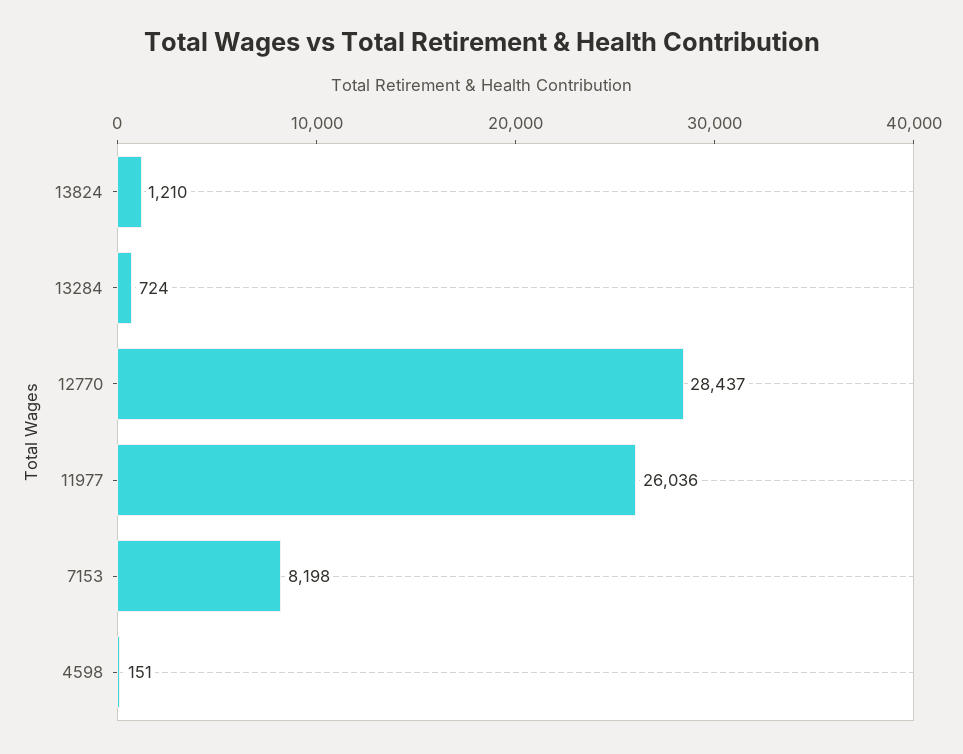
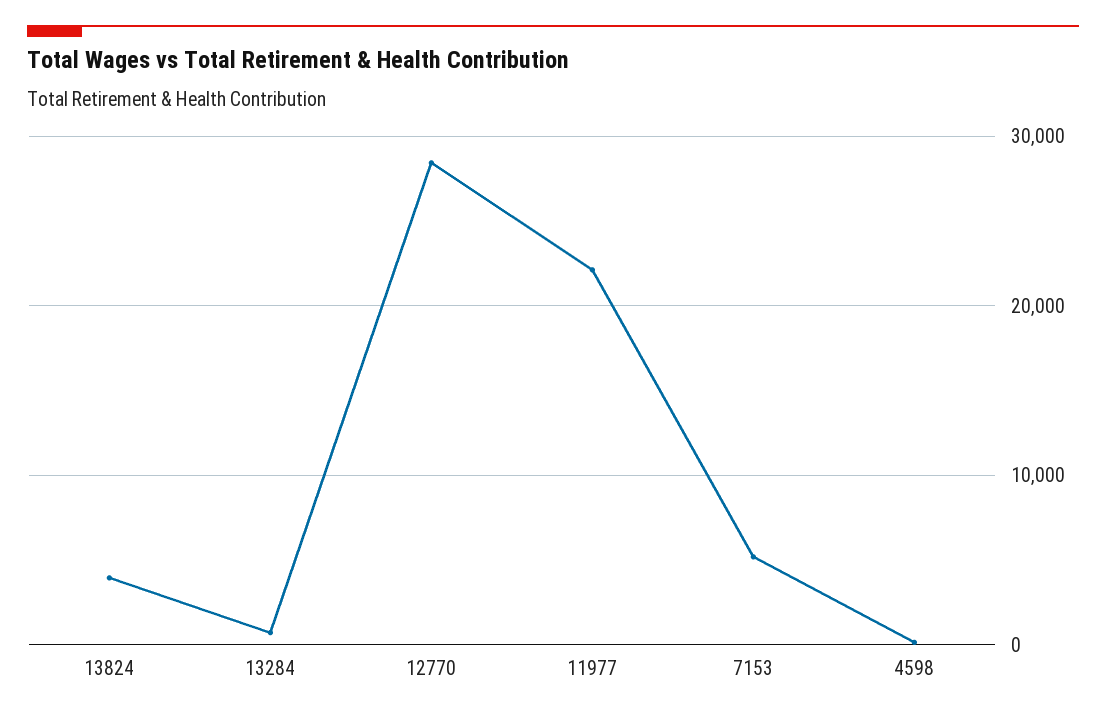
  {
-   "13824": 1210,
+   "13824": 4000,
    "13284": 724,
    "12770": 28437,
-   "11977": 26036,
+   "11977": 22000,
-   "7153": 8198,
+   "7153": 5000,
    "4598": 151
  }

